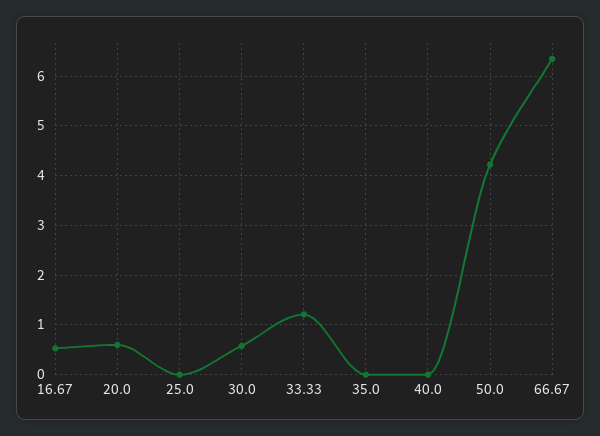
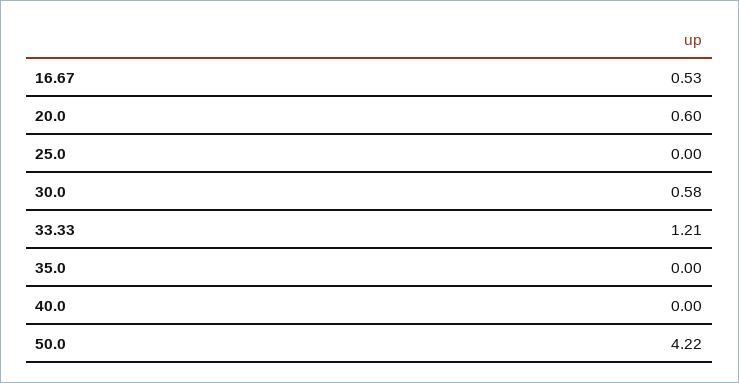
  {
    "16.67": 0.53,
    "20.0": 0.6,
    "25.0": 0,
    "30.0": 0.58,
    "33.33": 1.21,
    "35.0": 0,
    "40.0": 0,
-   "50.0": 4.22,
+   "50.0": 4.22
-   "66.67": 6.4
  }

